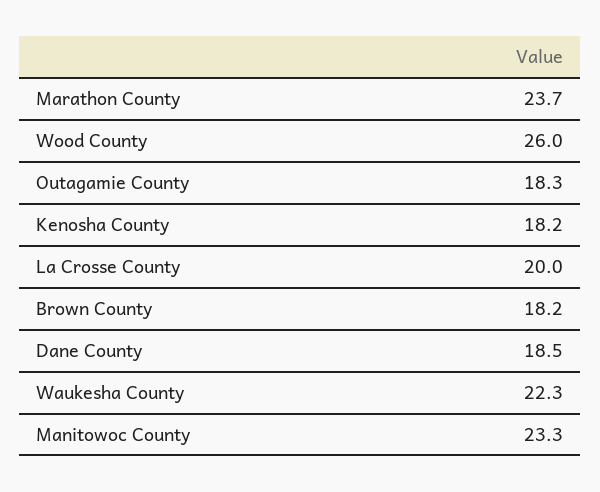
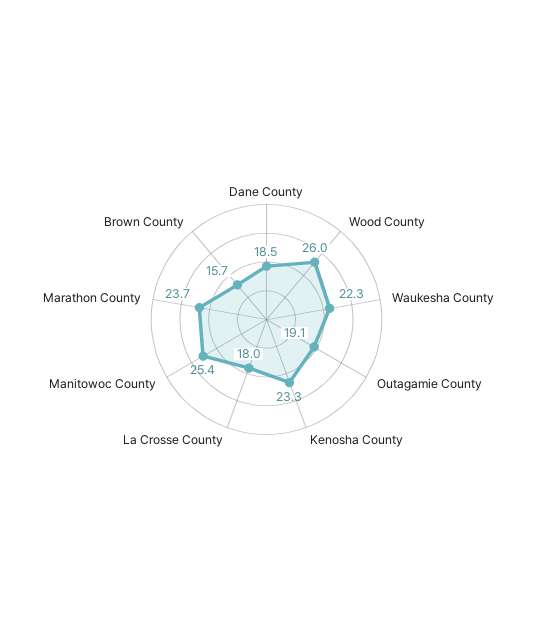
  {
    "Marathon County": 23.7,
    "Wood County": 26,
-   "Outagamie County": 18.3,
+   "Outagamie County": 19.1,
-   "Kenosha County": 18.2,
+   "Kenosha County": 23.3,
-   "La Crosse County": 20,
+   "La Crosse County": 18,
-   "Brown County": 18.2,
+   "Brown County": 15.7,
    "Dane County": 18.5,
    "Waukesha County": 22.3,
-   "Manitowoc County": 23.3
+   "Manitowoc County": 25.4
  }

